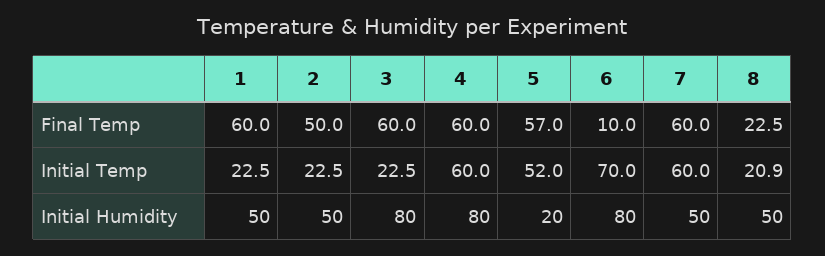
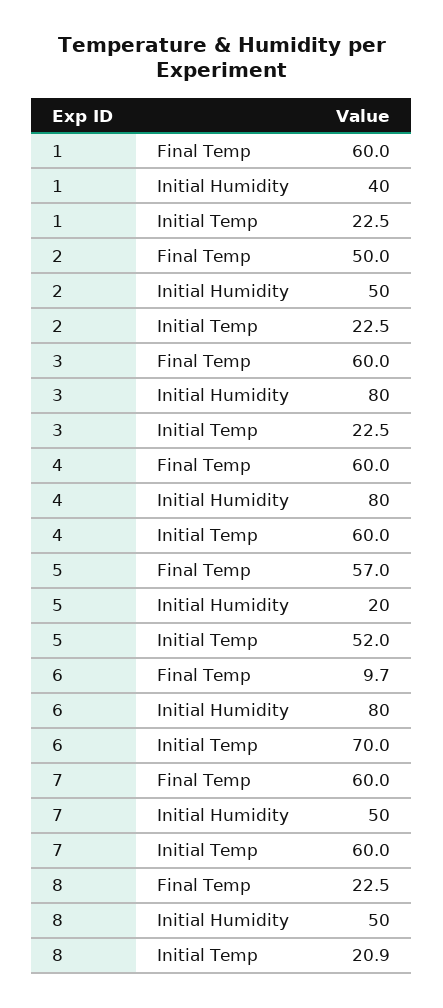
  {
    "1": {
      "Final Temp": 60,
      "Initial Temp": 22.5,
-     "Initial Humidity": 50
+     "Initial Humidity": 40
    },
    "2": {
      "Final Temp": 50,
      "Initial Temp": 22.5,
      "Initial Humidity": 50
    },
    "3": {
      "Final Temp": 60,
      "Initial Temp": 22.5,
      "Initial Humidity": 80
    },
    "4": {
      "Final Temp": 60,
      "Initial Temp": 60,
      "Initial Humidity": 80
    },
    "5": {
      "Final Temp": 57,
      "Initial Temp": 52,
      "Initial Humidity": 20
    },
    "6": {
-     "Final Temp": 10,
+     "Final Temp": 9.7,
      "Initial Temp": 70,
      "Initial Humidity": 80
    },
    "7": {
      "Final Temp": 60,
      "Initial Temp": 60,
      "Initial Humidity": 50
    },
    "8": {
      "Final Temp": 22.5,
      "Initial Temp": 20.9,
      "Initial Humidity": 50
    }
  }

